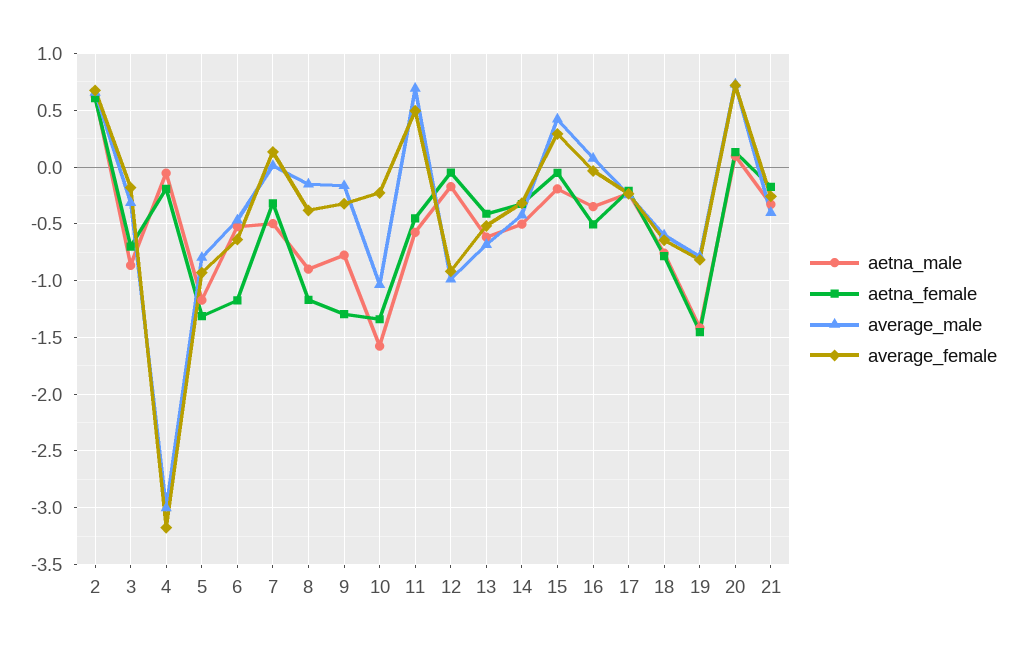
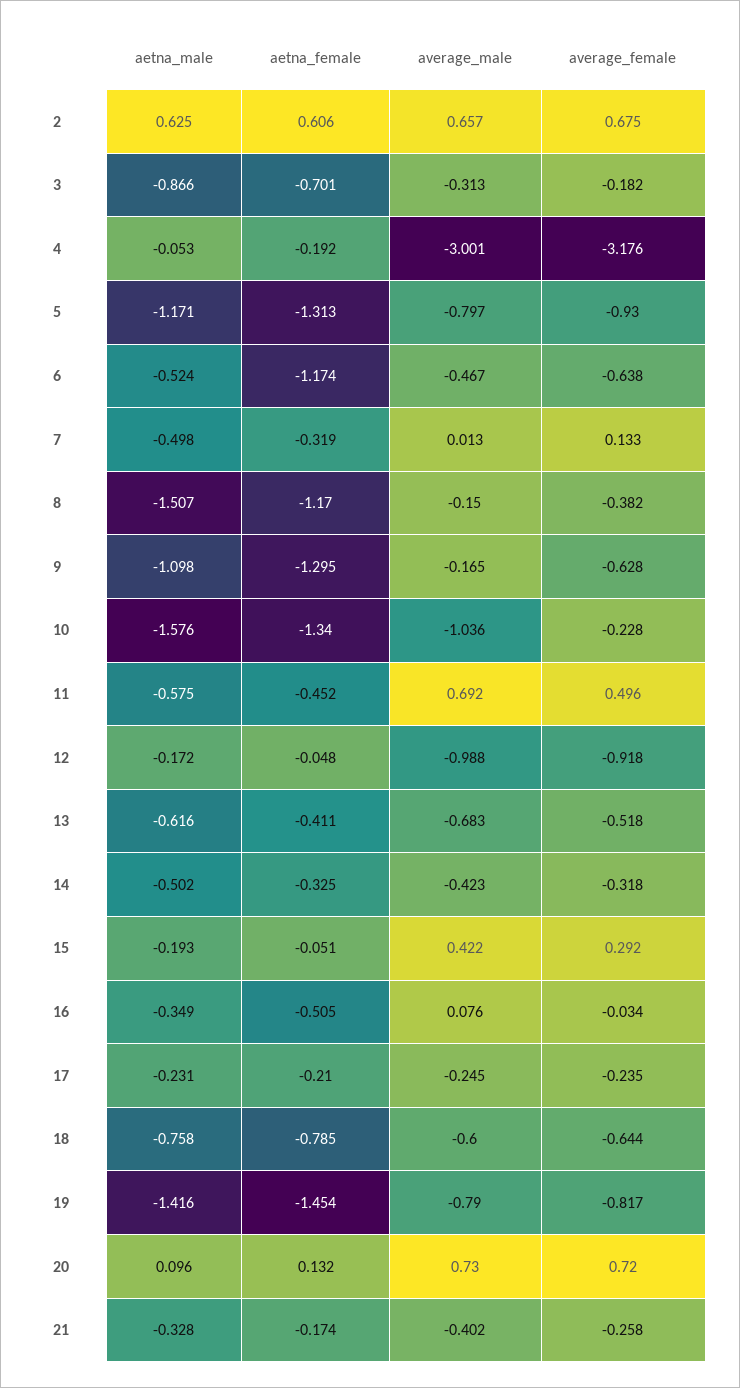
  {
    "aetna_male": {
      "2": 0.625,
      "3": -0.866,
      "4": -0.053,
      "5": -1.171,
      "6": -0.524,
      "7": -0.498,
-     "8": -0.9,
+     "8": -1.507,
-     "9": -0.8,
+     "9": -1.098,
      "10": -1.576,
      "11": -0.575,
      "12": -0.172,
      "13": -0.616,
      "14": -0.502,
      "15": -0.193,
      "16": -0.349,
      "17": -0.231,
      "18": -0.758,
      "19": -1.416,
      "20": 0.096,
      "21": -0.328
    },
    "aetna_female": {
      "2": 0.606,
      "3": -0.701,
      "4": -0.192,
      "5": -1.313,
      "6": -1.174,
      "7": -0.319,
      "8": -1.17,
      "9": -1.295,
      "10": -1.34,
      "11": -0.452,
      "12": -0.048,
      "13": -0.411,
      "14": -0.325,
      "15": -0.051,
      "16": -0.505,
      "17": -0.21,
      "18": -0.785,
      "19": -1.454,
      "20": 0.132,
      "21": -0.174
    },
    "average_male": {
      "2": 0.657,
      "3": -0.313,
      "4": -3.001,
      "5": -0.797,
      "6": -0.467,
      "7": 0.013,
      "8": -0.15,
      "9": -0.165,
      "10": -1.036,
      "11": 0.692,
      "12": -0.988,
      "13": -0.683,
      "14": -0.423,
      "15": 0.422,
      "16": 0.076,
      "17": -0.245,
      "18": -0.6,
      "19": -0.79,
      "20": 0.73,
      "21": -0.402
    },
    "average_female": {
      "2": 0.675,
      "3": -0.182,
      "4": -3.176,
      "5": -0.93,
      "6": -0.638,
      "7": 0.133,
      "8": -0.382,
-     "9": -0.3,
+     "9": -0.628,
      "10": -0.228,
      "11": 0.496,
      "12": -0.918,
      "13": -0.518,
      "14": -0.318,
      "15": 0.292,
      "16": -0.034,
      "17": -0.235,
      "18": -0.644,
      "19": -0.817,
      "20": 0.72,
      "21": -0.258
    }
  }

